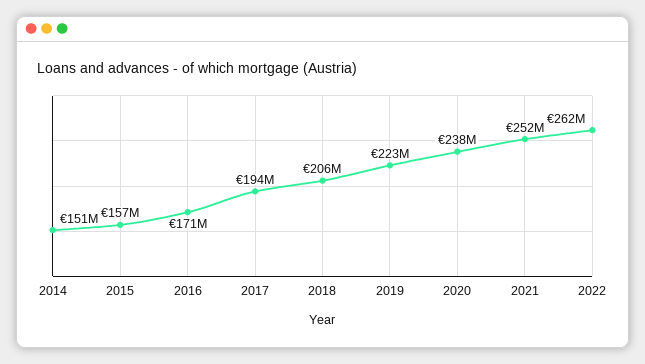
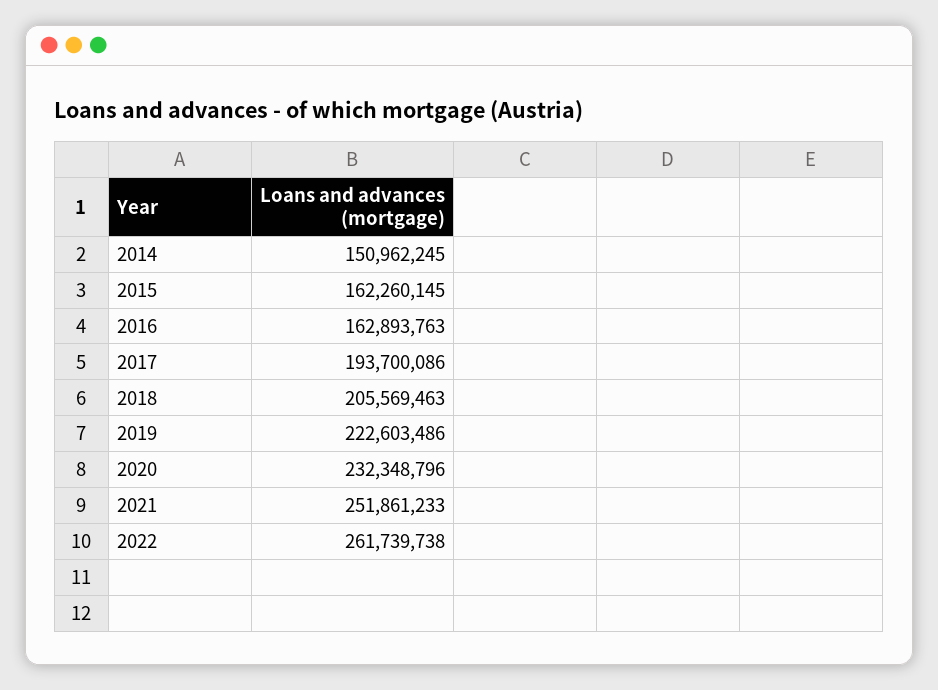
  {
    "2014": 150962245,
-   "2015": 157000000,
+   "2015": 162260145,
-   "2016": 171000000,
+   "2016": 162893763,
    "2017": 193700086,
    "2018": 205569463,
    "2019": 222603486,
-   "2020": 238000000,
+   "2020": 232348796,
    "2021": 251861233,
    "2022": 261739738
  }

